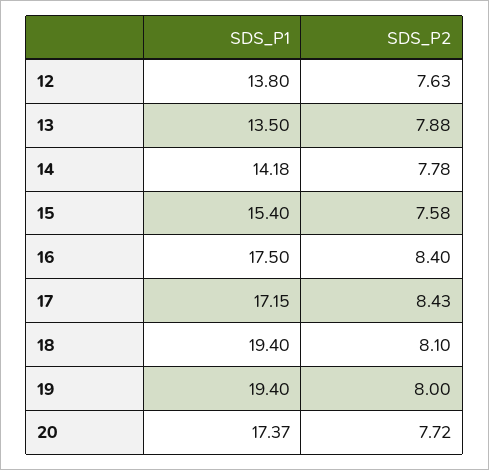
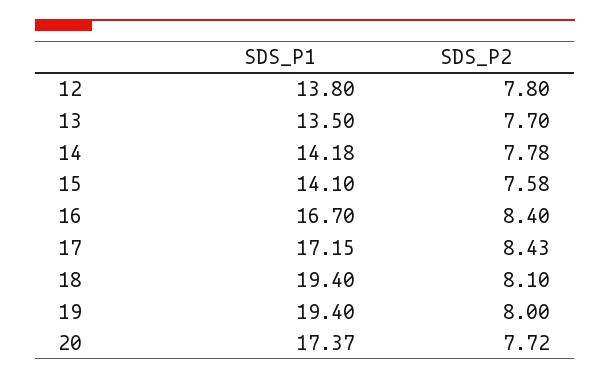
  {
    "SDS_P1": {
      "12": 13.8,
      "13": 13.5,
      "14": 14.18,
-     "15": 15.4,
+     "15": 14.1,
-     "16": 17.5,
+     "16": 16.7,
      "17": 17.15,
      "18": 19.4,
      "19": 19.4,
      "20": 17.37
    },
    "SDS_P2": {
-     "12": 7.63,
+     "12": 7.8,
-     "13": 7.88,
+     "13": 7.7,
      "14": 7.78,
      "15": 7.58,
      "16": 8.4,
      "17": 8.43,
      "18": 8.1,
      "19": 8,
      "20": 7.72
    }
  }

